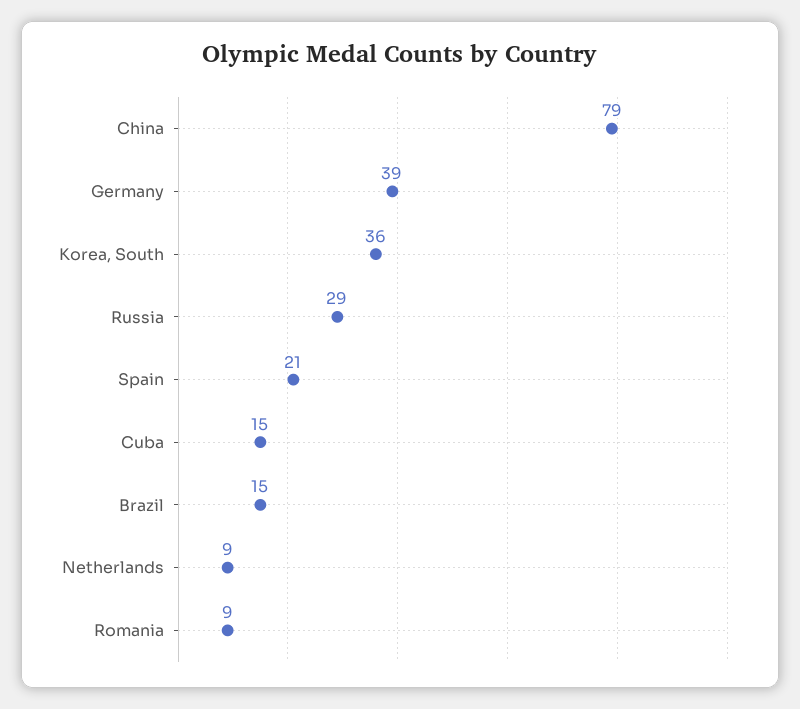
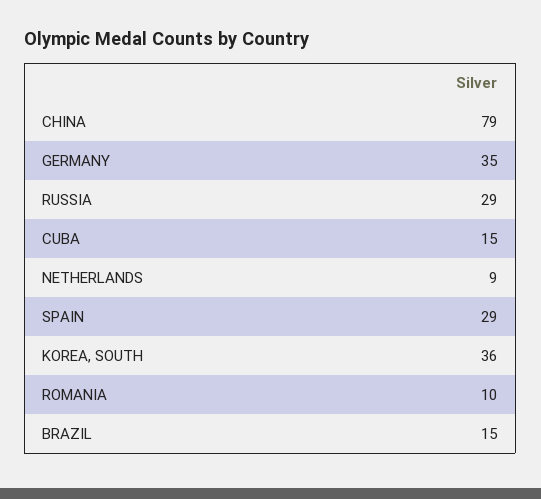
  {
    "China": 79,
-   "Germany": 39,
+   "Germany": 35,
    "Korea, South": 36,
    "Russia": 29,
-   "Spain": 21,
+   "Spain": 29,
    "Cuba": 15,
    "Brazil": 15,
    "Netherlands": 9,
-   "Romania": 9
+   "Romania": 10
  }

